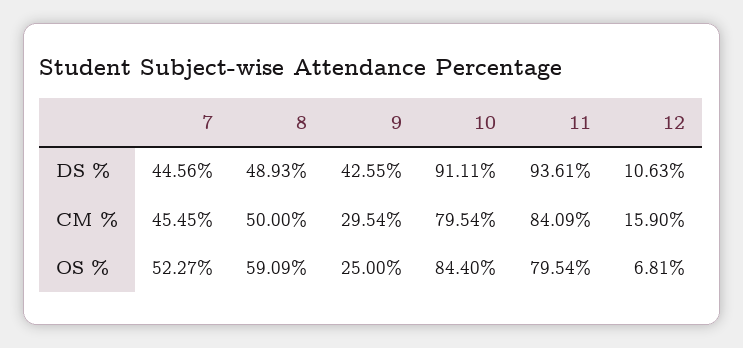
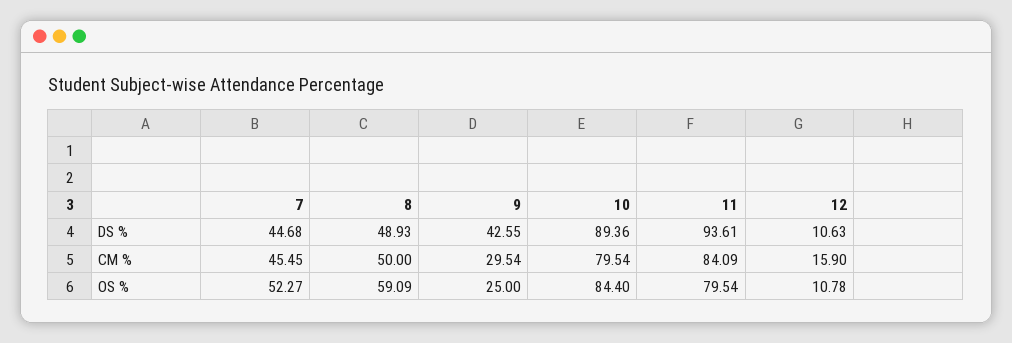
  {
    "7": {
-     "DS %": 44.56,
+     "DS %": 44.68,
      "CM %": 45.45,
      "OS %": 52.27
    },
    "8": {
      "DS %": 48.93,
      "CM %": 50,
      "OS %": 59.09
    },
    "9": {
      "DS %": 42.55,
      "CM %": 29.54,
      "OS %": 25
    },
    "10": {
-     "DS %": 91.11,
+     "DS %": 89.36,
      "CM %": 79.54,
      "OS %": 84.4
    },
    "11": {
      "DS %": 93.61,
      "CM %": 84.09,
      "OS %": 79.54
    },
    "12": {
      "DS %": 10.63,
      "CM %": 15.9,
-     "OS %": 6.81
+     "OS %": 10.78
    }
  }

